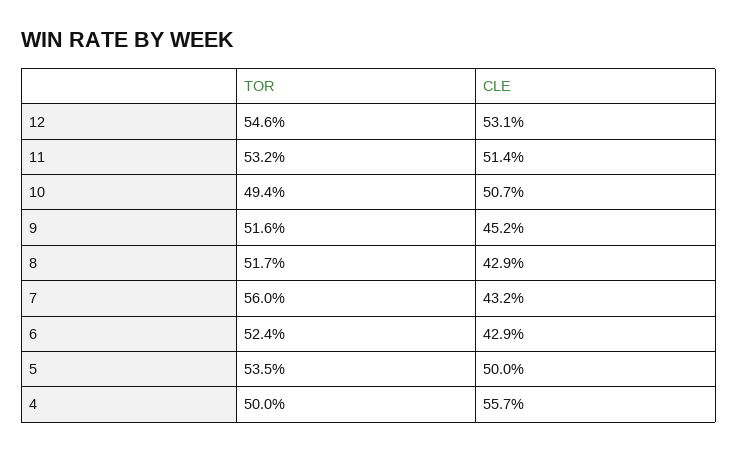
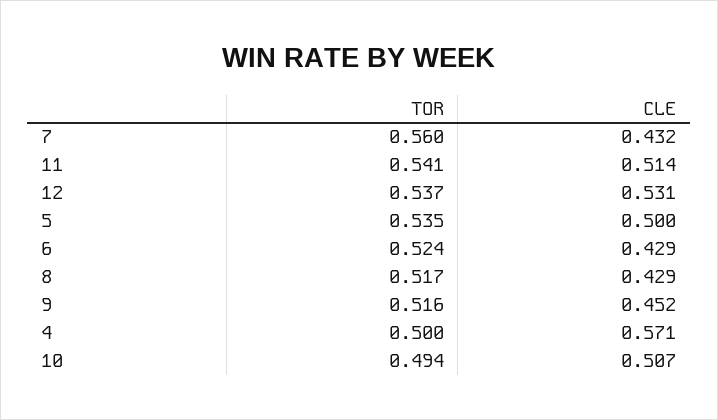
  {
    "TOR": {
-     "12": 0.546,
+     "12": 0.537,
-     "11": 0.532,
+     "11": 0.541,
      "10": 0.494,
      "9": 0.516,
      "8": 0.517,
      "7": 0.56,
      "6": 0.524,
      "5": 0.535,
      "4": 0.5
    },
    "CLE": {
      "12": 0.531,
      "11": 0.514,
      "10": 0.507,
      "9": 0.452,
      "8": 0.429,
      "7": 0.432,
      "6": 0.429,
      "5": 0.5,
-     "4": 0.557
+     "4": 0.571
    }
  }

